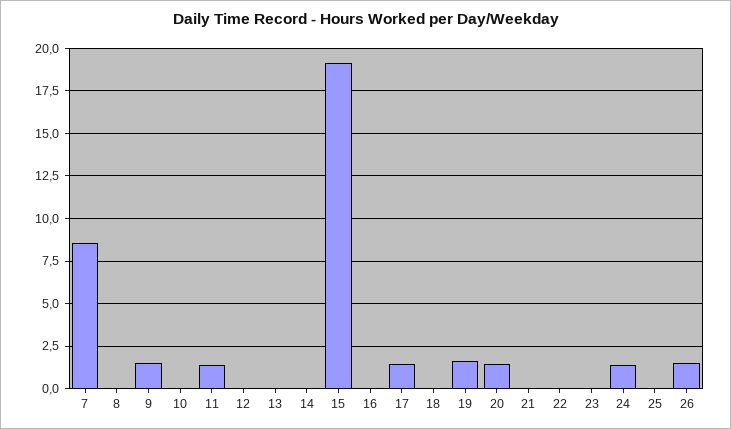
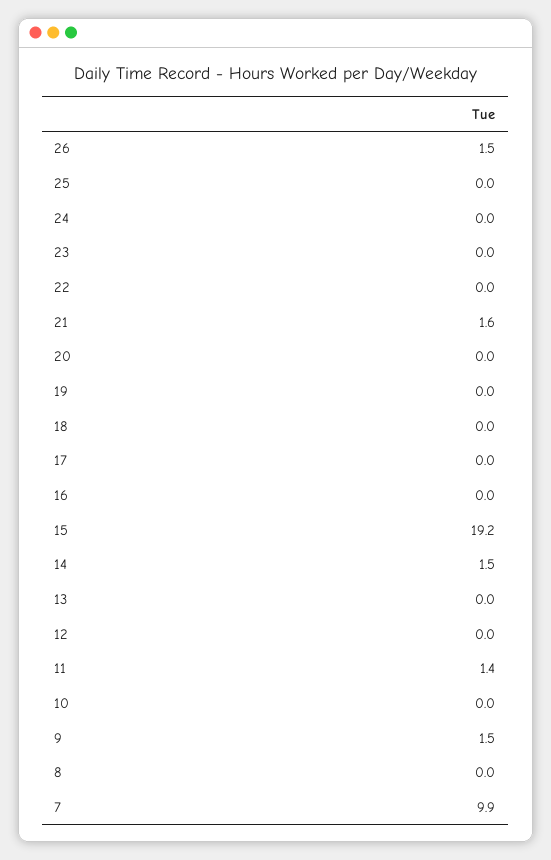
  {
-   "7": 8.5,
+   "7": 9.9,
    "8": 0,
    "9": 1.5,
    "10": 0,
    "11": 1.4,
    "12": 0,
    "13": 0,
-   "14": 0,
+   "14": 1.5,
    "15": 19.2,
    "16": 0,
-   "17": 1.5,
+   "17": 0,
    "18": 0,
-   "19": 1.5,
+   "19": 0,
-   "20": 1.5,
+   "20": 0,
-   "21": 0,
+   "21": 1.6,
    "22": 0,
    "23": 0,
-   "24": 1.5,
+   "24": 0,
    "25": 0,
    "26": 1.5
  }

